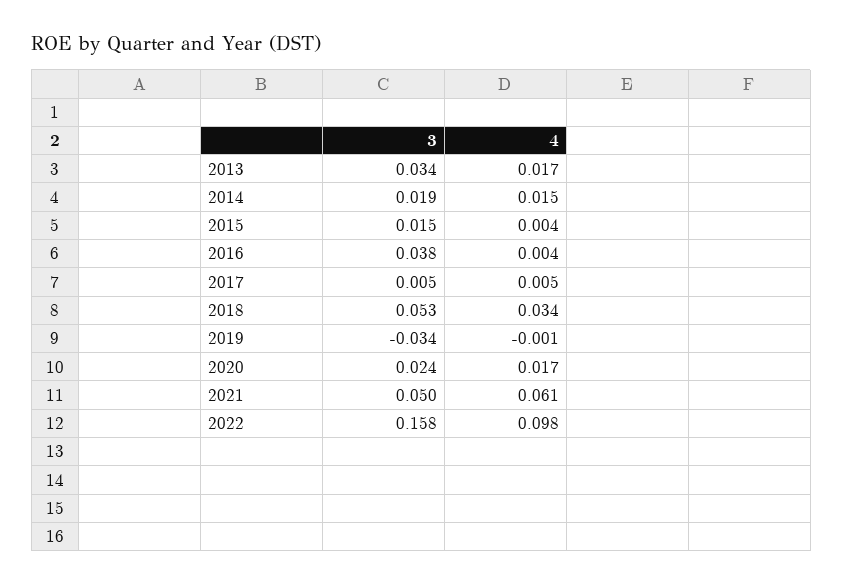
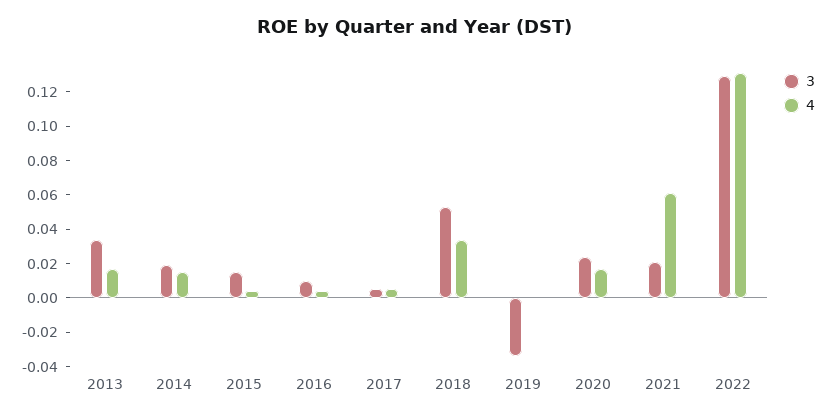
  {
    "3": {
      "2013": 0.034,
      "2014": 0.019,
      "2015": 0.015,
-     "2016": 0.038,
+     "2016": 0.01,
      "2017": 0.005,
      "2018": 0.053,
      "2019": -0.034,
      "2020": 0.024,
-     "2021": 0.05,
+     "2021": 0.02,
-     "2022": 0.158
+     "2022": 0.13
    },
    "4": {
      "2013": 0.017,
      "2014": 0.015,
      "2015": 0.004,
      "2016": 0.004,
      "2017": 0.005,
      "2018": 0.034,
      "2019": -0.001,
      "2020": 0.017,
      "2021": 0.061,
-     "2022": 0.098
+     "2022": 0.13
    }
  }

